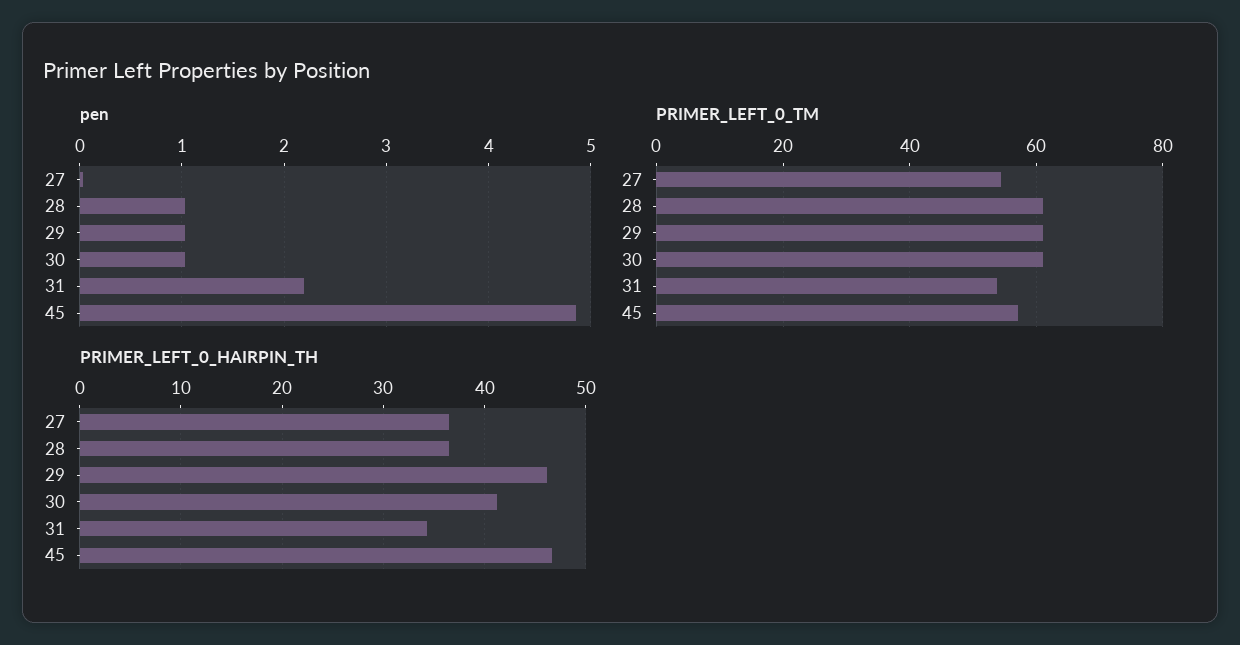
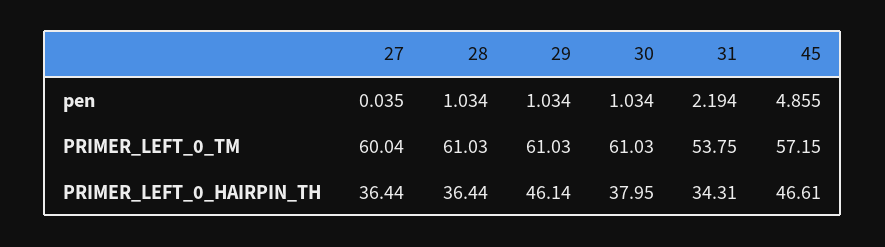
  {
    "pen": {
      "27": 0.035,
      "28": 1.034,
      "29": 1.034,
      "30": 1.034,
      "31": 2.194,
      "45": 4.855
    },
    "PRIMER_LEFT_0_TM": {
-     "27": 54,
+     "27": 60.04,
      "28": 61.03,
      "29": 61.03,
      "30": 61.03,
      "31": 53.75,
      "45": 57.15
    },
    "PRIMER_LEFT_0_HAIRPIN_TH": {
      "27": 36.44,
      "28": 36.44,
      "29": 46.14,
-     "30": 41,
+     "30": 37.95,
      "31": 34.31,
      "45": 46.61
    }
  }

